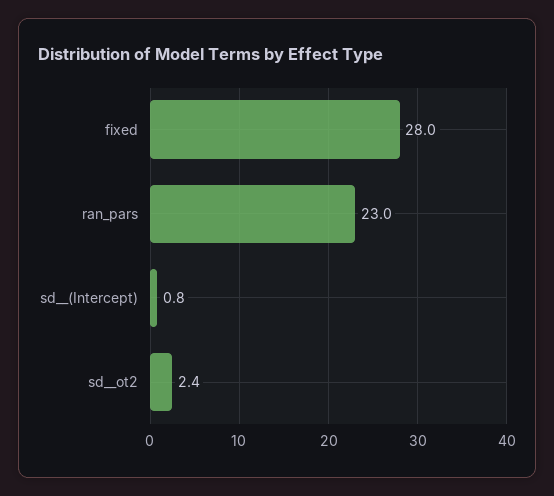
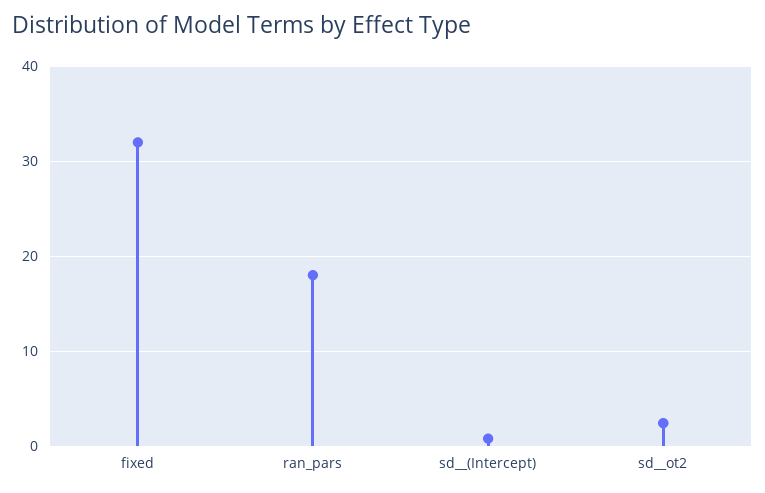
  {
-   "fixed": 28,
+   "fixed": 32,
-   "ran_pars": 23,
+   "ran_pars": 18,
    "sd__(Intercept)": 0.8,
    "sd__ot2": 2.4
  }

